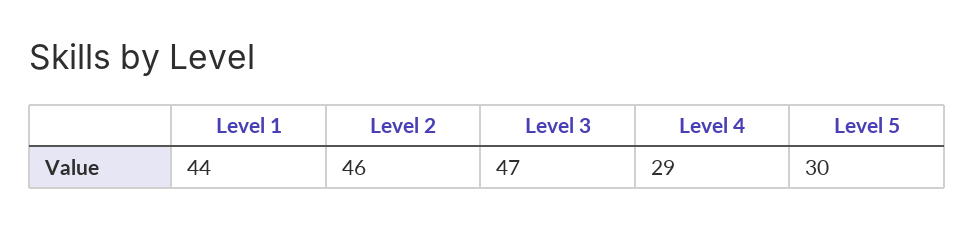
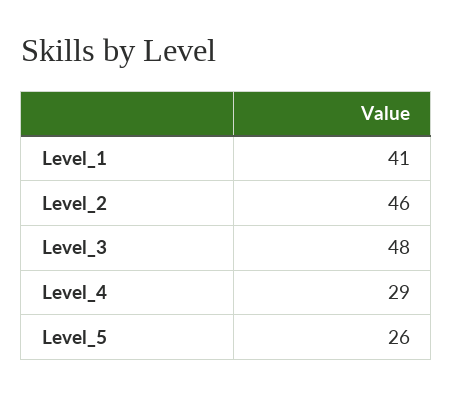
  {
-   "Level 1": 44,
+   "Level 1": 41,
    "Level 2": 46,
-   "Level 3": 47,
+   "Level 3": 48,
    "Level 4": 29,
-   "Level 5": 30
+   "Level 5": 26
  }

